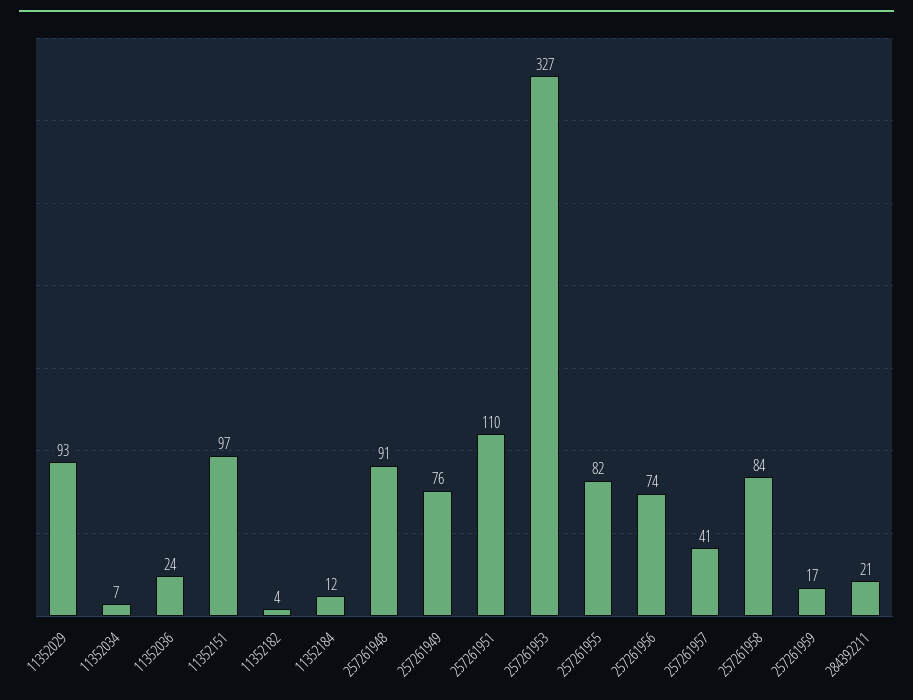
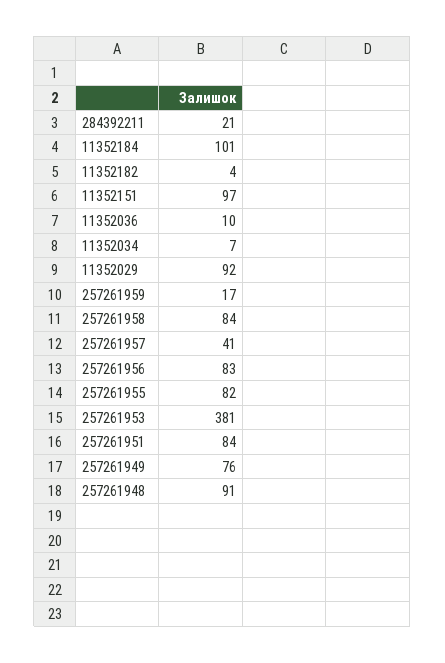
  {
-   "11352029": 93,
+   "11352029": 92,
    "11352034": 7,
-   "11352036": 24,
+   "11352036": 10,
    "11352151": 97,
    "11352182": 4,
-   "11352184": 12,
+   "11352184": 101,
    "257261948": 91,
    "257261949": 76,
-   "257261951": 110,
+   "257261951": 84,
-   "257261953": 327,
+   "257261953": 381,
    "257261955": 82,
-   "257261956": 74,
+   "257261956": 83,
    "257261957": 41,
    "257261958": 84,
    "257261959": 17,
    "284392211": 21
  }

